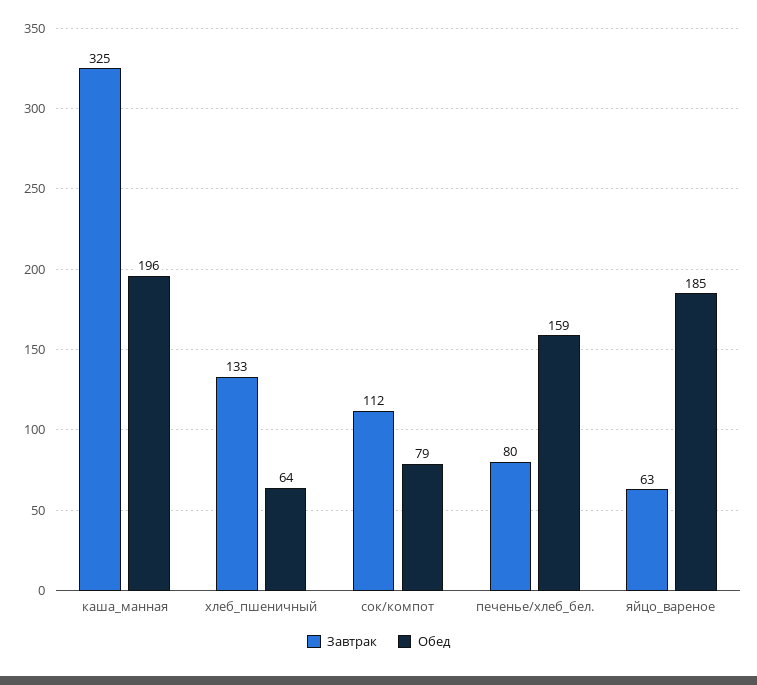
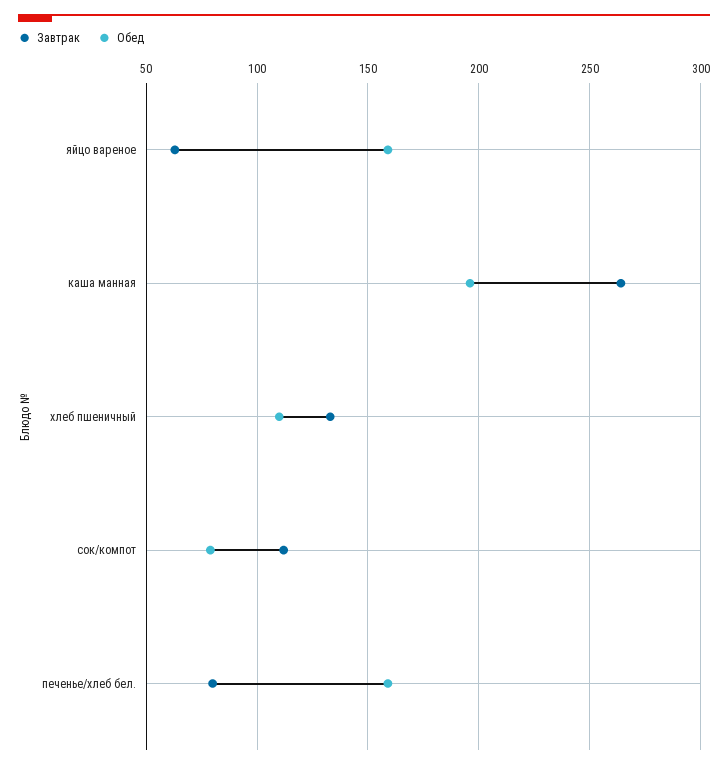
  {
    "Завтрак": {
-     "каша_манная": 325,
+     "каша_манная": 265,
      "хлеб_пшеничный": 133,
      "сок/компот": 112,
      "печенье/хлеб_бел.": 80,
      "яйцо_вареное": 63
    },
    "Обед": {
      "каша_манная": 196,
-     "хлеб_пшеничный": 64,
+     "хлеб_пшеничный": 110,
      "сок/компот": 79,
      "печенье/хлеб_бел.": 159,
-     "яйцо_вареное": 185
+     "яйцо_вареное": 160
    }
  }

